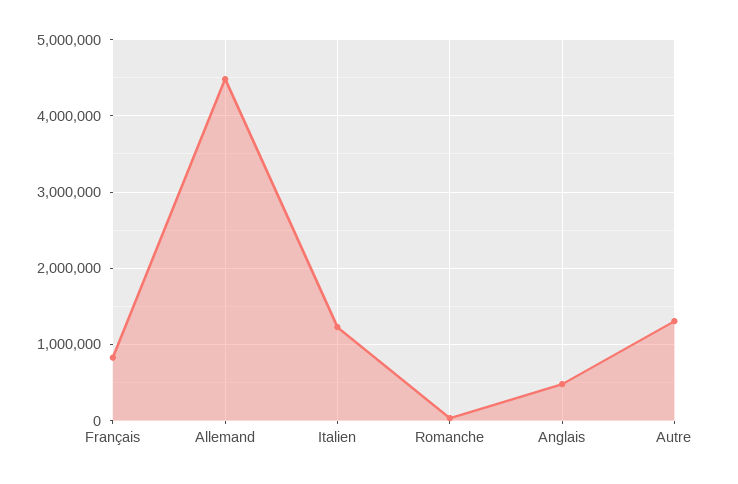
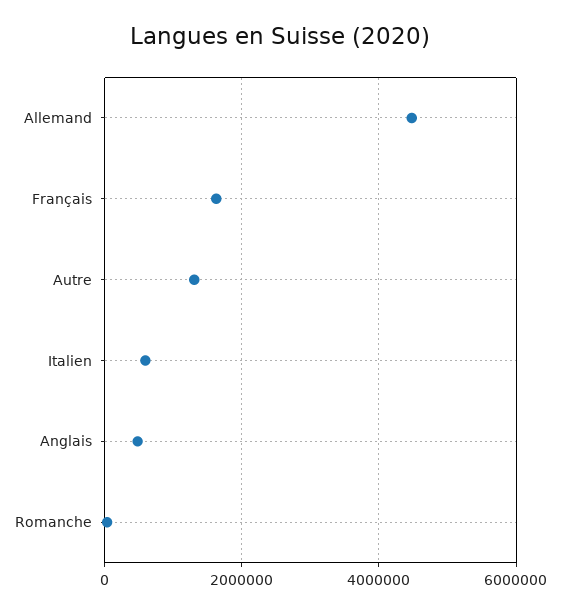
  {
-   "Français": 800000,
+   "Français": 1600000,
    "Allemand": 4500000,
-   "Italien": 1200000,
+   "Italien": 600000,
    "Romanche": 0,
    "Anglais": 500000,
    "Autre": 1300000
  }

